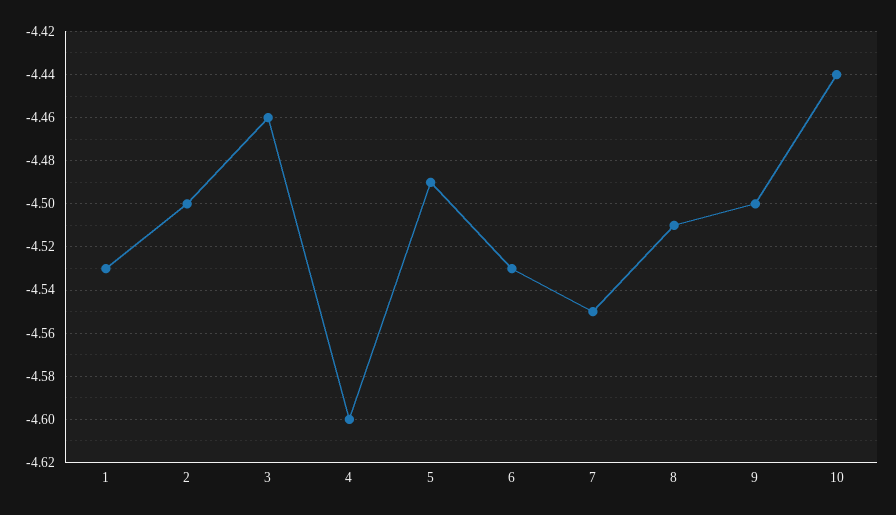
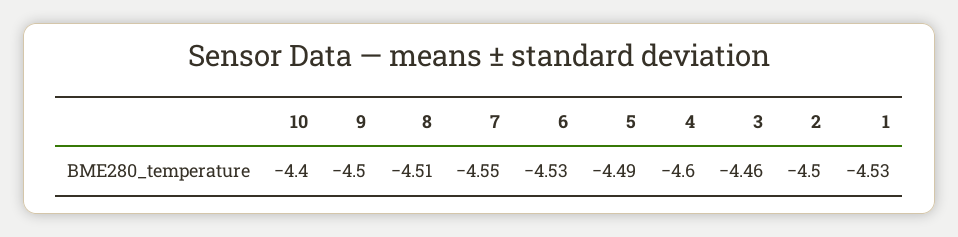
  {
    "1": -4.53,
    "2": -4.5,
    "3": -4.46,
    "4": -4.6,
    "5": -4.49,
    "6": -4.53,
    "7": -4.55,
    "8": -4.51,
    "9": -4.5,
-   "10": -4.44
+   "10": -4.4
  }

